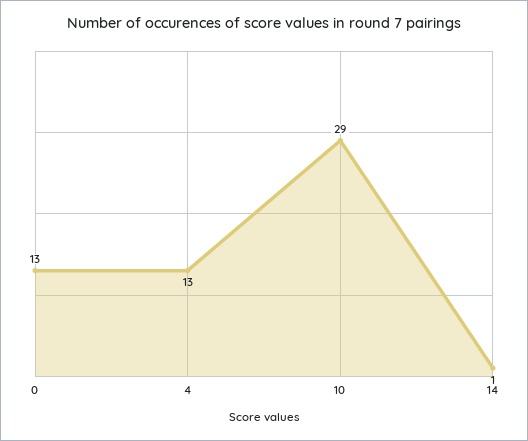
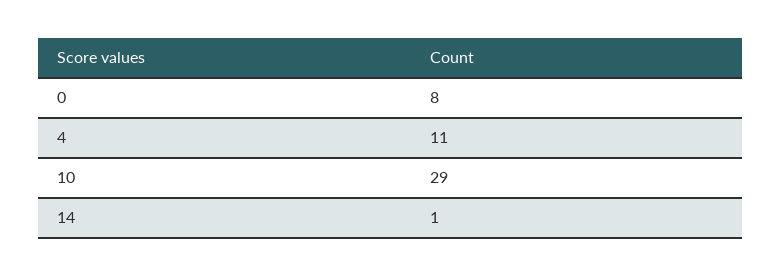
  {
-   "0": 13,
+   "0": 8,
-   "4": 13,
+   "4": 11,
    "10": 29,
    "14": 1
  }

